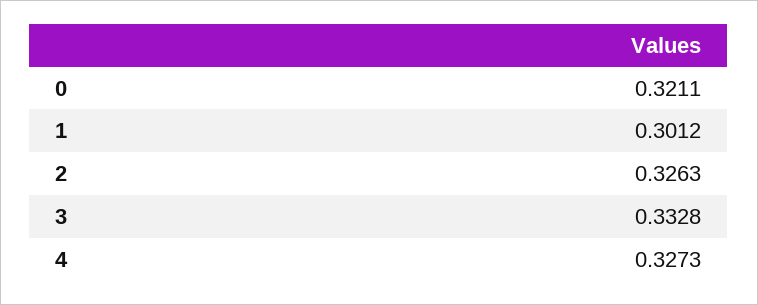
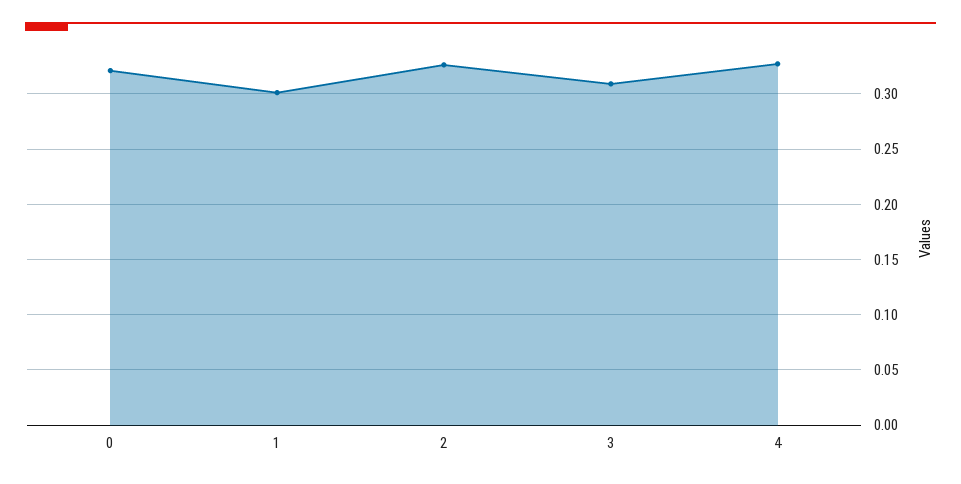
  {
    "0": 0.3211,
    "1": 0.3012,
    "2": 0.3263,
-   "3": 0.3328,
+   "3": 0.31,
    "4": 0.3273
  }

